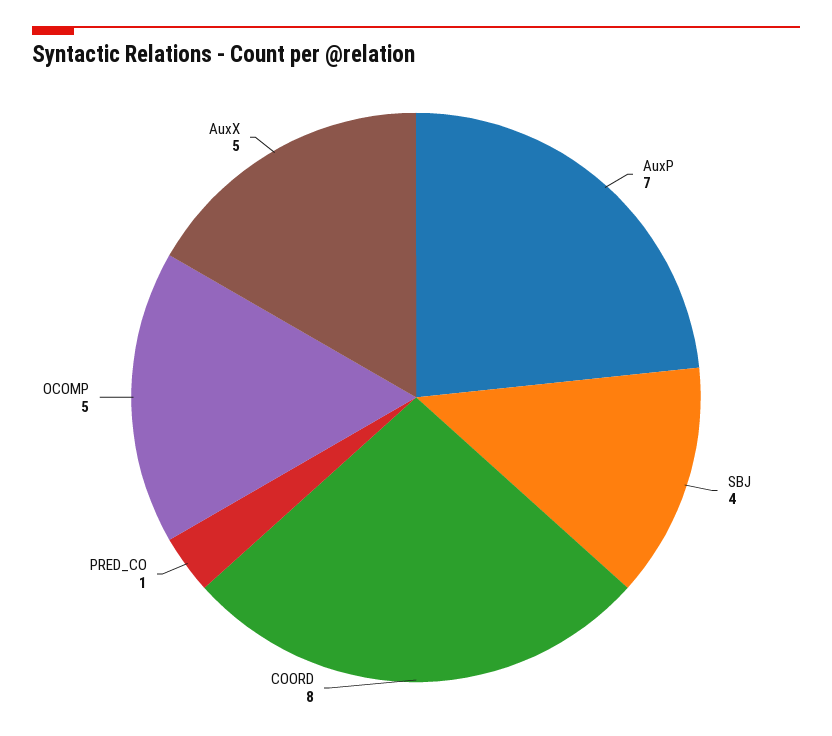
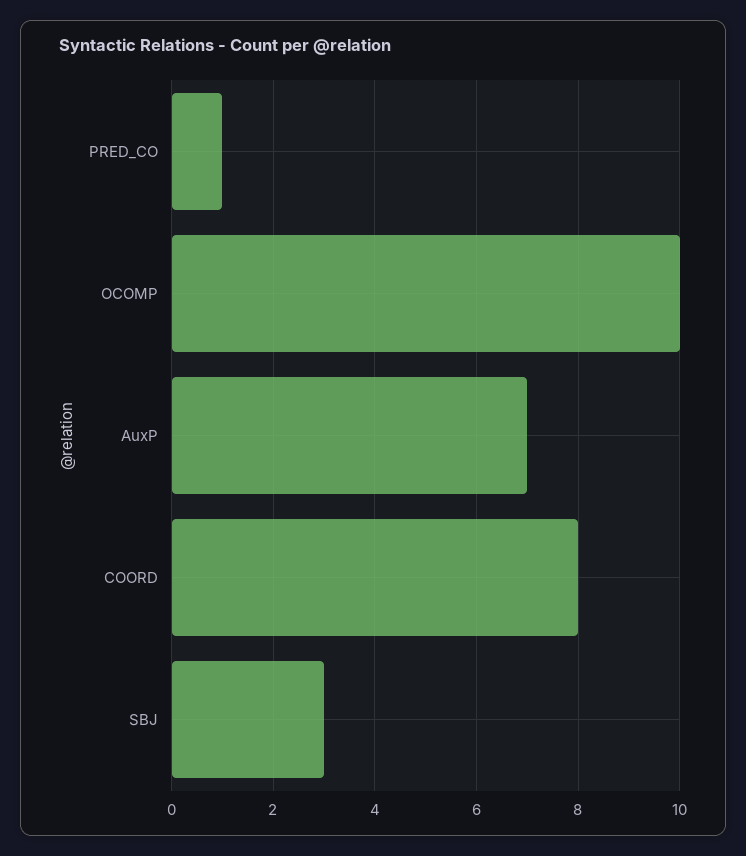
  {
    "AuxP": 7,
-   "SBJ": 4,
+   "SBJ": 3,
    "COORD": 8,
    "PRED_CO": 1,
-   "OCOMP": 5,
+   "OCOMP": 10
-   "AuxX": 5
  }

